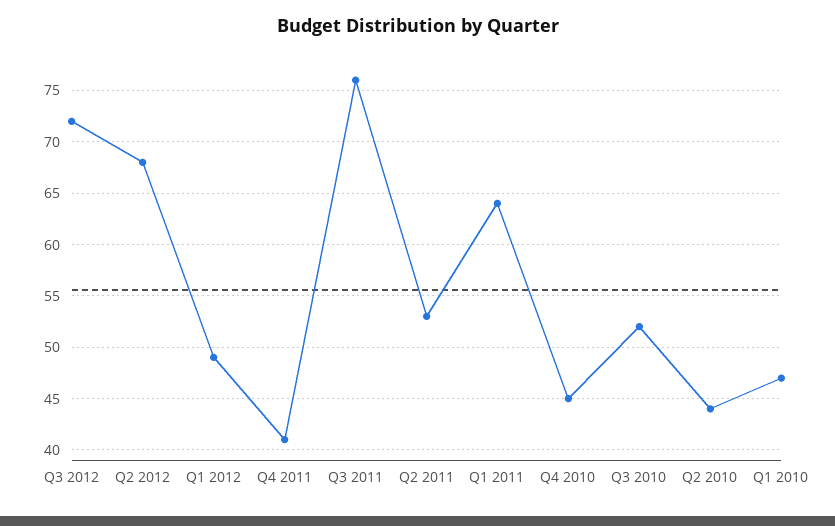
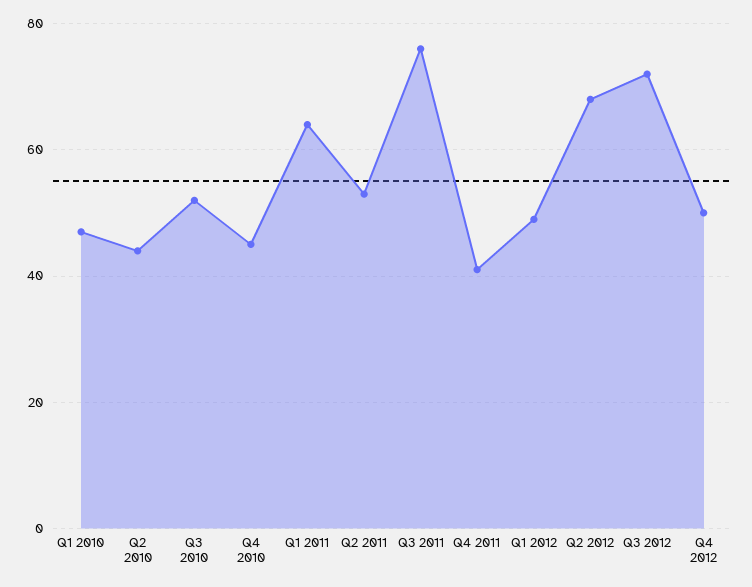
  {
    "Q3 2012": 72,
    "Q2 2012": 68,
    "Q1 2012": 49,
    "Q4 2011": 41,
    "Q3 2011": 76,
    "Q2 2011": 53,
    "Q1 2011": 64,
    "Q4 2010": 45,
    "Q3 2010": 52,
    "Q2 2010": 44,
-   "Q1 2010": 47
+   "Q1 2010": 47,
+   "Q4 2012": 50
  }

